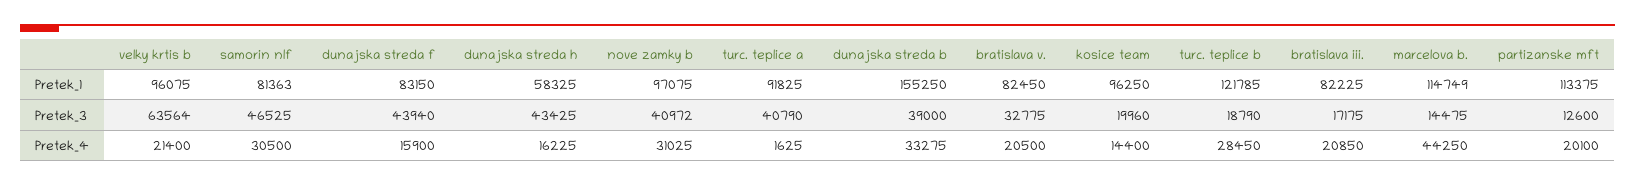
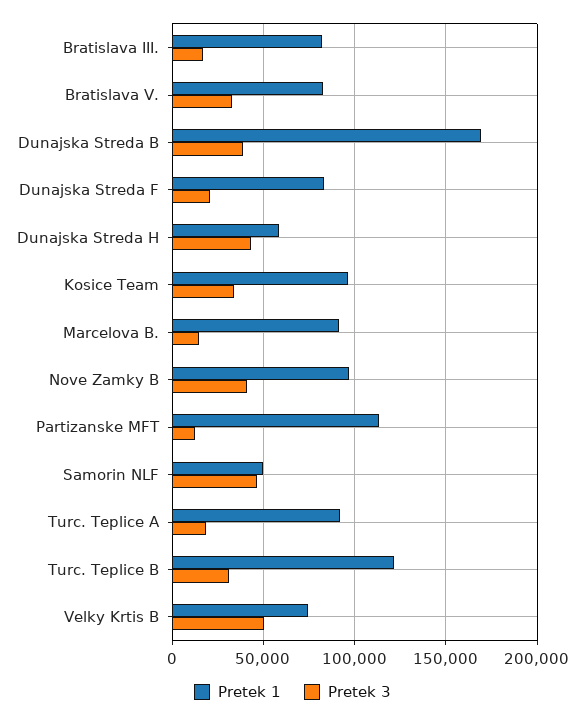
  {
    "Pretek_1": {
-     "velky krtis b": 96075,
+     "velky krtis b": 75000,
-     "samorin nlf": 81363,
+     "samorin nlf": 50000,
      "dunajska streda f": 83150,
      "dunajska streda h": 58325,
      "nove zamky b": 97075,
      "turc. teplice a": 91825,
-     "dunajska streda b": 155250,
+     "dunajska streda b": 170000,
      "bratislava v.": 82450,
      "kosice team": 96250,
      "turc. teplice b": 121785,
      "bratislava iii.": 82225,
-     "marcelova b.": 114749,
+     "marcelova b.": 90000,
      "partizanske mft": 113375
    },
    "Pretek_3": {
-     "velky krtis b": 63564,
+     "velky krtis b": 50000,
      "samorin nlf": 46525,
-     "dunajska streda f": 43940,
+     "dunajska streda f": 20000,
      "dunajska streda h": 43425,
      "nove zamky b": 40972,
-     "turc. teplice a": 40790,
+     "turc. teplice a": 20000,
      "dunajska streda b": 39000,
      "bratislava v.": 32775,
-     "kosice team": 19960,
+     "kosice team": 35000,
-     "turc. teplice b": 18790,
+     "turc. teplice b": 30000,
      "bratislava iii.": 17175,
      "marcelova b.": 14475,
      "partizanske mft": 12600
-   },
+   }
-   "Pretek_4": {
-     "velky krtis b": 21400,
-     "samorin nlf": 30500,
-     "dunajska streda f": 15900,
-     "dunajska streda h": 16225,
-     "nove zamky b": 31025,
-     "turc. teplice a": 1625,
-     "dunajska streda b": 33275,
-     "bratislava v.": 20500,
-     "kosice team": 14400,
-     "turc. teplice b": 28450,
-     "bratislava iii.": 20850,
-     "marcelova b.": 44250,
-     "partizanske mft": 20100
-   }
  }

